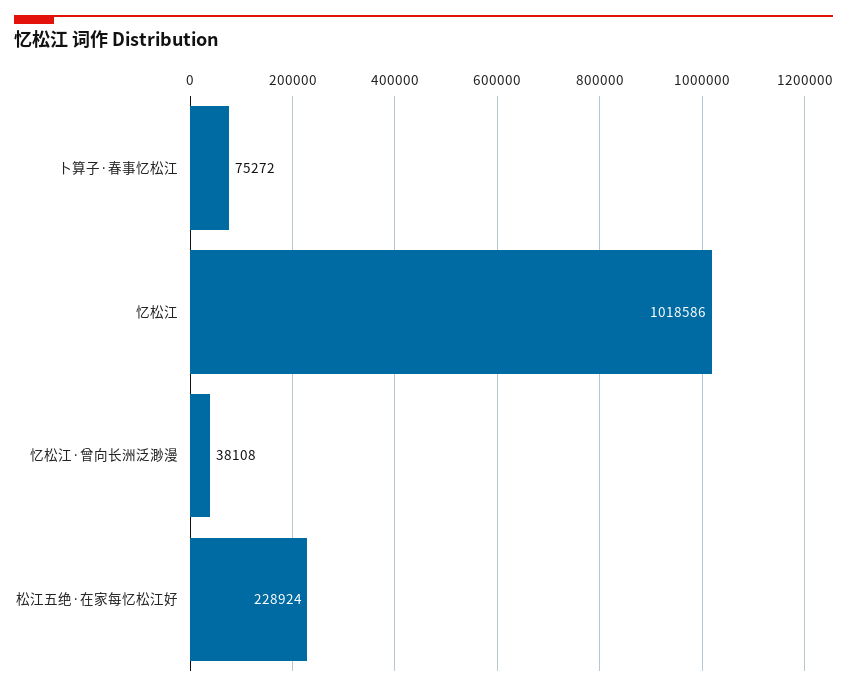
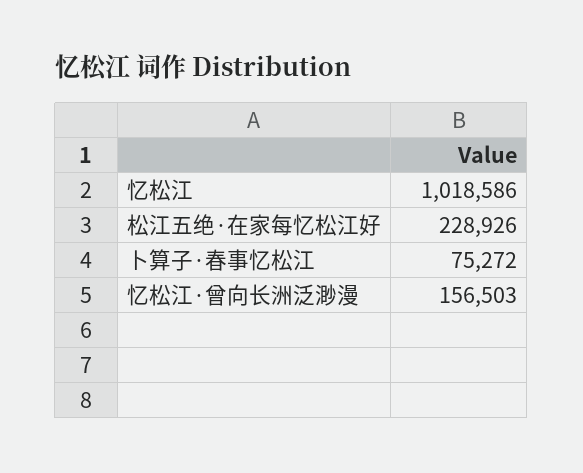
  {
    "卜算子·春事忆松江": 75272,
    "忆松江": 1018586,
-   "忆松江·曾向长洲泛渺漫": 38108,
+   "忆松江·曾向长洲泛渺漫": 156503,
-   "松江五绝·在家每忆松江好": 228924
+   "松江五绝·在家每忆松江好": 228926
  }

